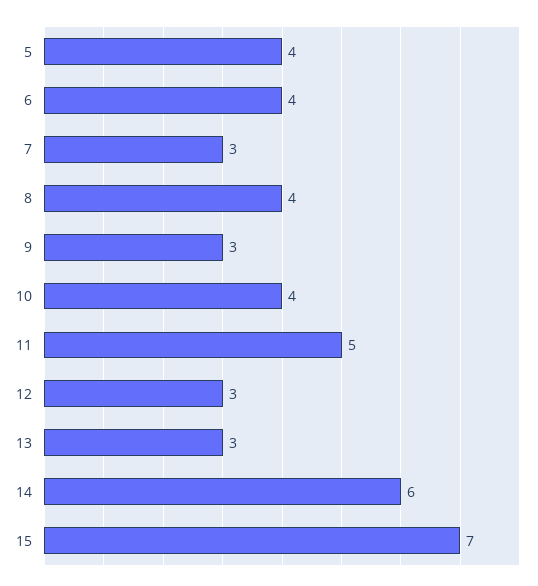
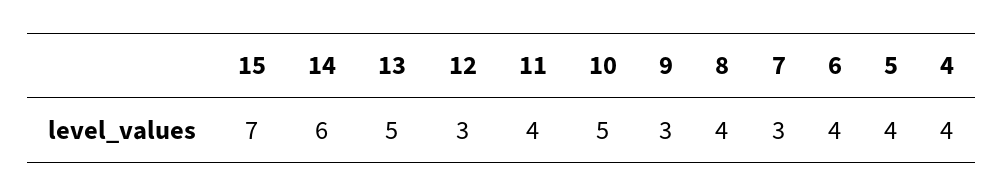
  {
    "5": 4,
    "6": 4,
    "7": 3,
    "8": 4,
    "9": 3,
-   "10": 4,
+   "10": 5,
-   "11": 5,
+   "11": 4,
    "12": 3,
-   "13": 3,
+   "13": 5,
    "14": 6,
-   "15": 7
+   "15": 7,
+   "4": 4
  }

